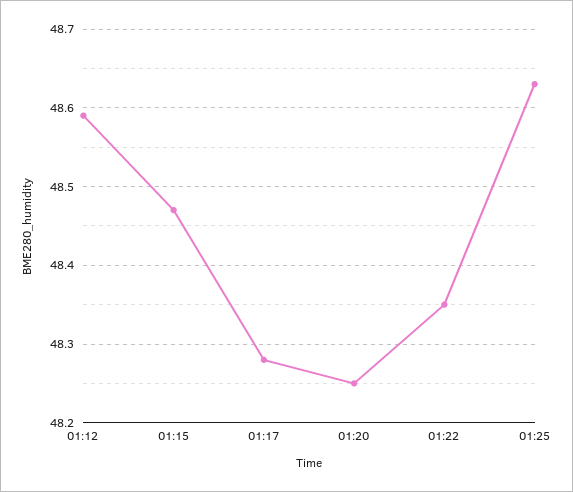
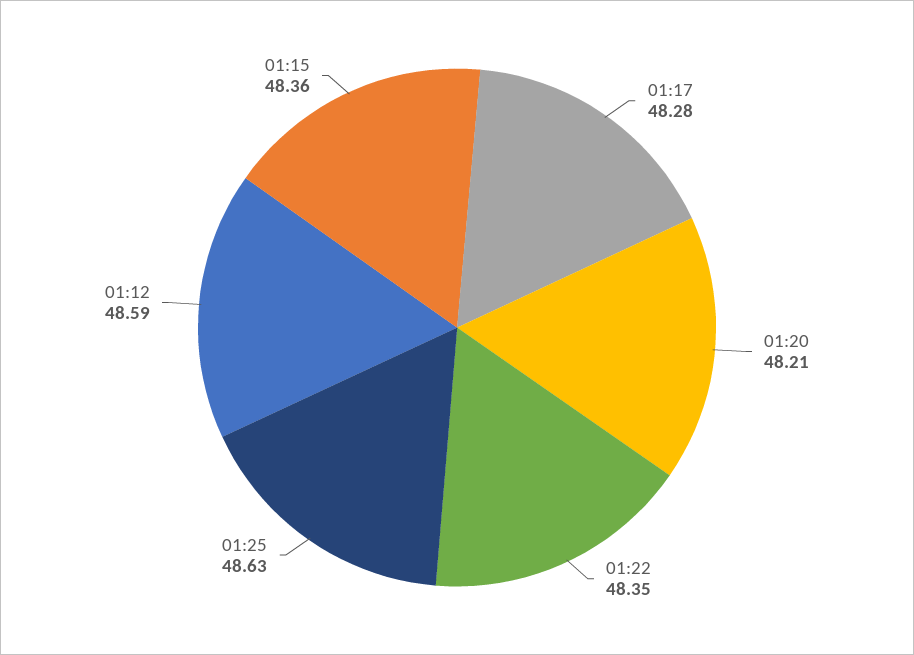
  {
    "01:12": 48.59,
-   "01:15": 48.47,
+   "01:15": 48.36,
    "01:17": 48.28,
-   "01:20": 48.25,
+   "01:20": 48.21,
    "01:22": 48.35,
    "01:25": 48.63
  }

